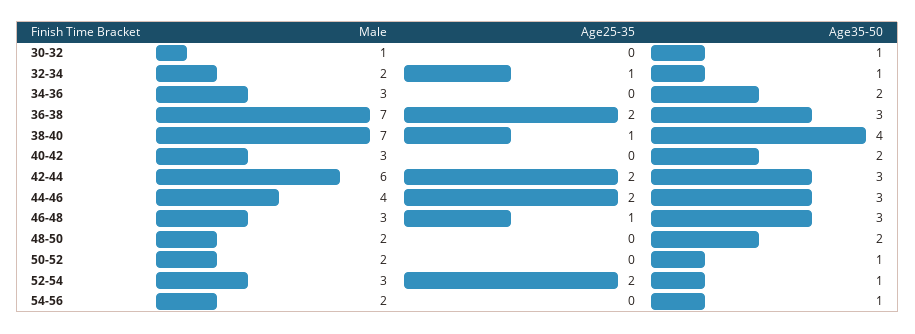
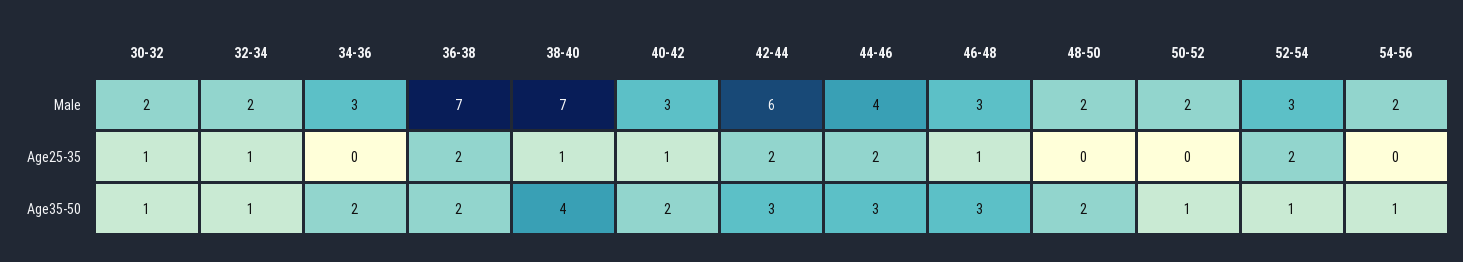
  {
    "Male": {
-     "30-32": 1,
+     "30-32": 2,
      "32-34": 2,
      "34-36": 3,
      "36-38": 7,
      "38-40": 7,
      "40-42": 3,
      "42-44": 6,
      "44-46": 4,
      "46-48": 3,
      "48-50": 2,
      "50-52": 2,
      "52-54": 3,
      "54-56": 2
    },
    "Age25-35": {
-     "30-32": 0,
+     "30-32": 1,
      "32-34": 1,
      "34-36": 0,
      "36-38": 2,
      "38-40": 1,
-     "40-42": 0,
+     "40-42": 1,
      "42-44": 2,
      "44-46": 2,
      "46-48": 1,
      "48-50": 0,
      "50-52": 0,
      "52-54": 2,
      "54-56": 0
    },
    "Age35-50": {
      "30-32": 1,
      "32-34": 1,
      "34-36": 2,
-     "36-38": 3,
+     "36-38": 2,
      "38-40": 4,
      "40-42": 2,
      "42-44": 3,
      "44-46": 3,
      "46-48": 3,
      "48-50": 2,
      "50-52": 1,
      "52-54": 1,
      "54-56": 1
    }
  }

